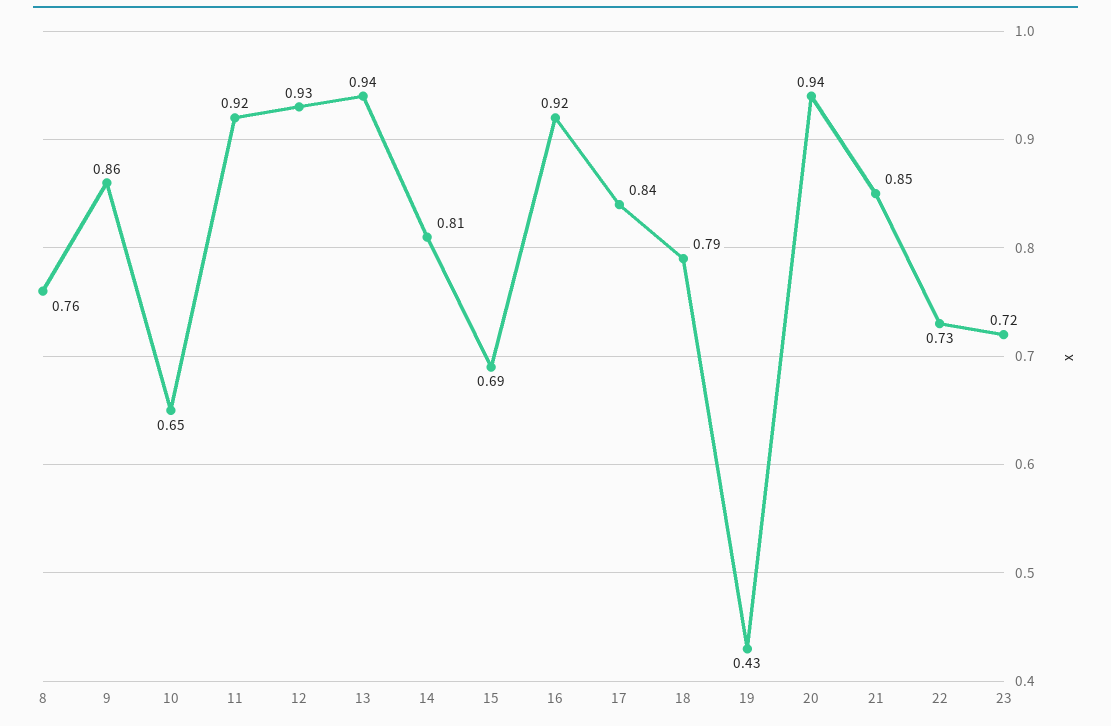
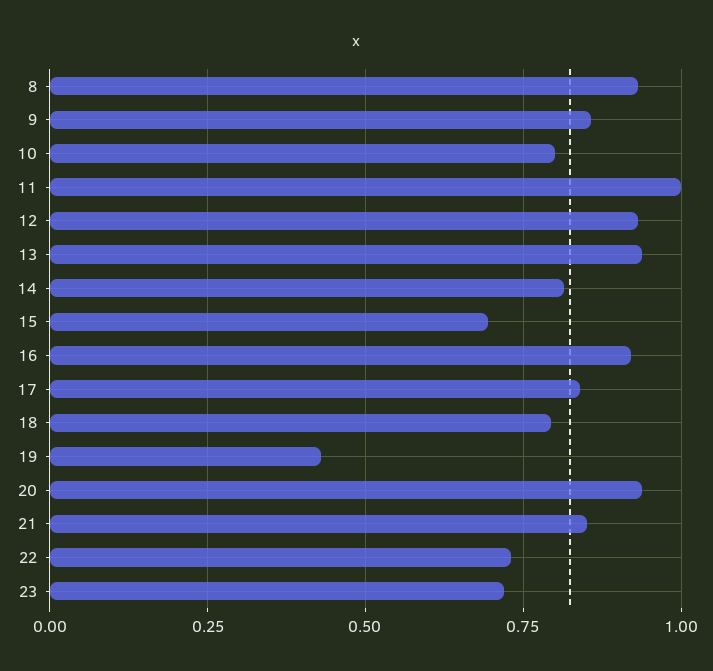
  {
-   "8": 0.76,
+   "8": 0.925,
    "9": 0.86,
-   "10": 0.65,
+   "10": 0.8,
-   "11": 0.92,
+   "11": 1,
    "12": 0.93,
    "13": 0.94,
    "14": 0.81,
    "15": 0.69,
    "16": 0.92,
    "17": 0.84,
    "18": 0.79,
    "19": 0.43,
    "20": 0.94,
    "21": 0.85,
    "22": 0.73,
    "23": 0.72
  }

